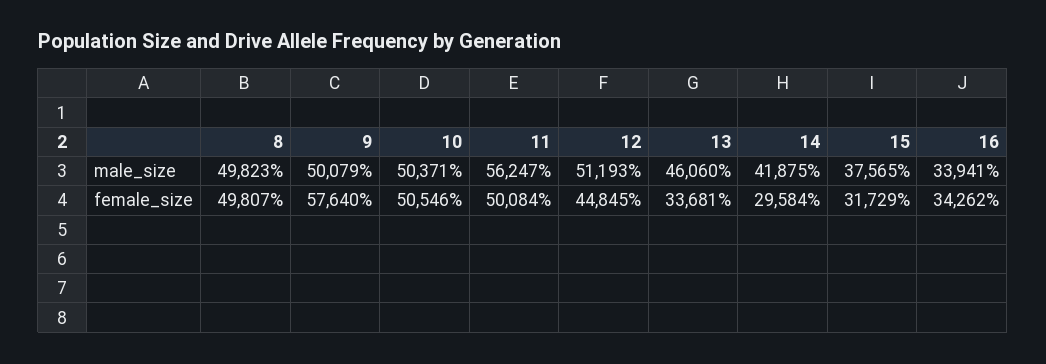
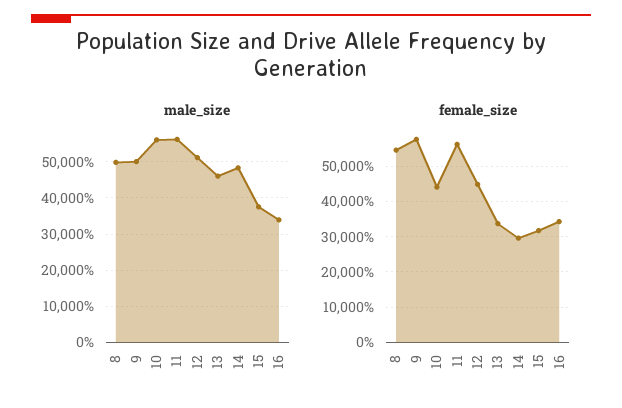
  {
    "male_size": {
      "8": 49823,
      "9": 50079,
-     "10": 50371,
+     "10": 56000,
      "11": 56247,
      "12": 51193,
      "13": 46060,
-     "14": 41875,
+     "14": 48000,
      "15": 37565,
      "16": 33941
    },
    "female_size": {
-     "8": 49807,
+     "8": 54000,
      "9": 57640,
-     "10": 50546,
+     "10": 44000,
-     "11": 50084,
+     "11": 56000,
      "12": 44845,
      "13": 33681,
      "14": 29584,
      "15": 31729,
      "16": 34262
    }
  }

